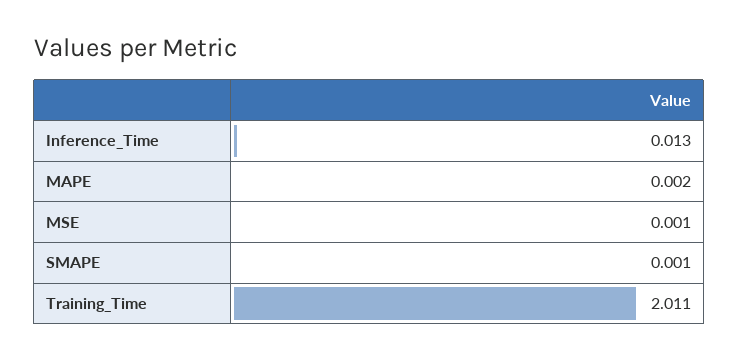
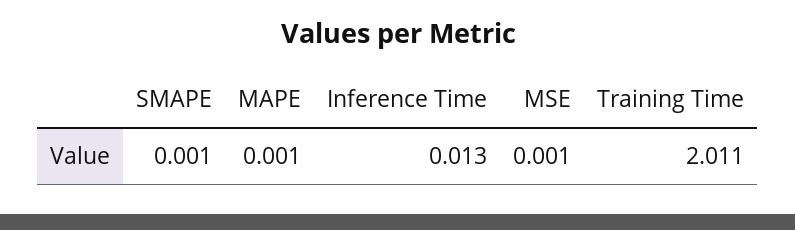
  {
    "Inference_Time": 0.013,
-   "MAPE": 0.002,
+   "MAPE": 0.001,
    "MSE": 0.001,
    "SMAPE": 0.001,
    "Training_Time": 2.011
  }

